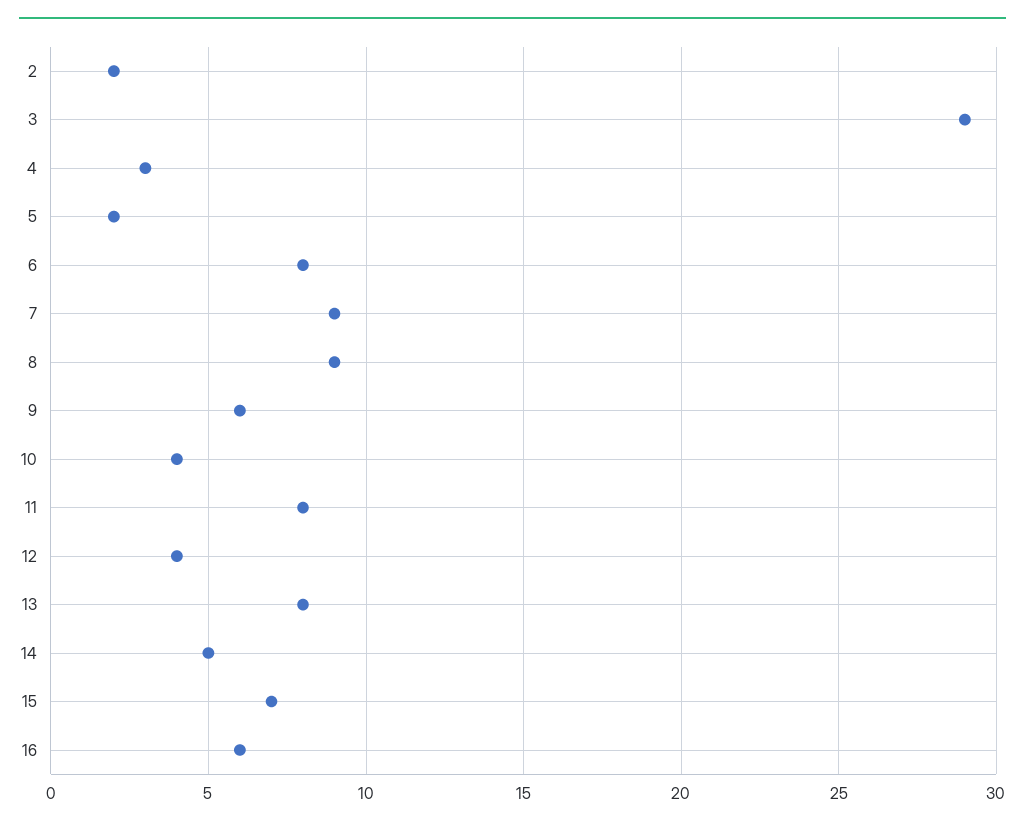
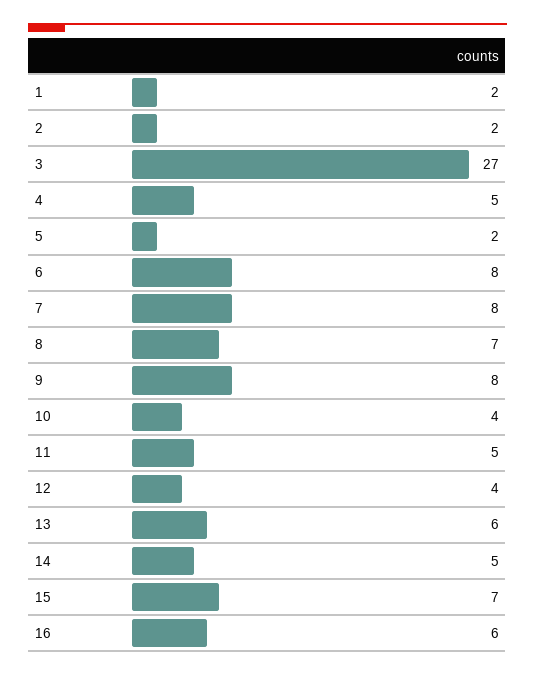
  {
    "2": 2,
-   "3": 29,
+   "3": 27,
-   "4": 3,
+   "4": 5,
    "5": 2,
    "6": 8,
-   "7": 9,
+   "7": 8,
-   "8": 9,
+   "8": 7,
-   "9": 6,
+   "9": 8,
    "10": 4,
-   "11": 8,
+   "11": 5,
    "12": 4,
-   "13": 8,
+   "13": 6,
    "14": 5,
    "15": 7,
-   "16": 6
+   "16": 6,
+   "1": 2
  }

